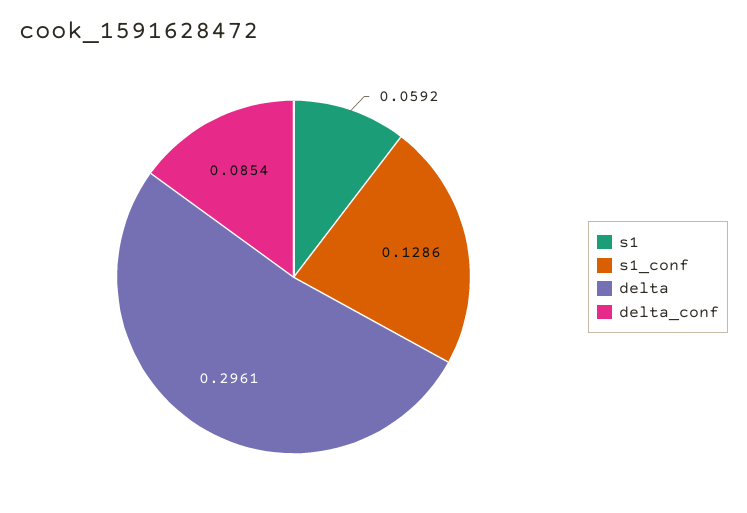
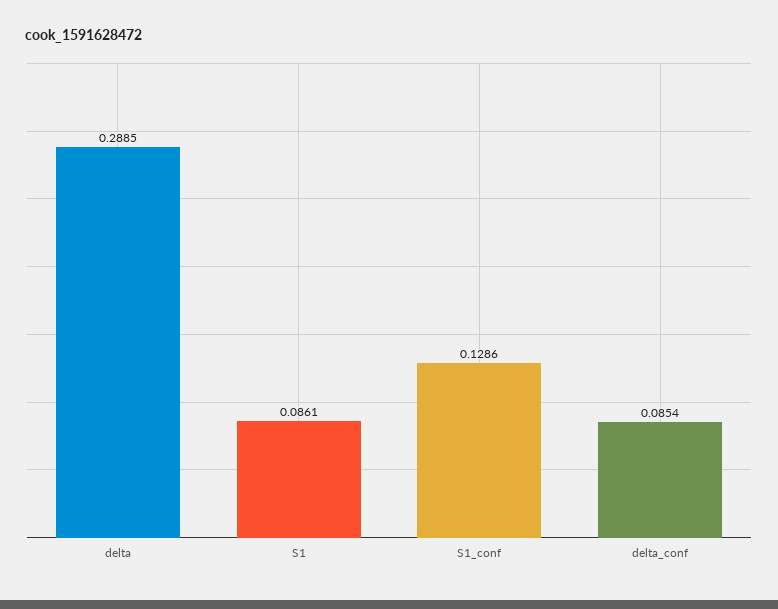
  {
-   "s1": 0.0592,
+   "s1": 0.0861,
    "s1_conf": 0.1286,
-   "delta": 0.2961,
+   "delta": 0.2885,
    "delta_conf": 0.0854
  }

